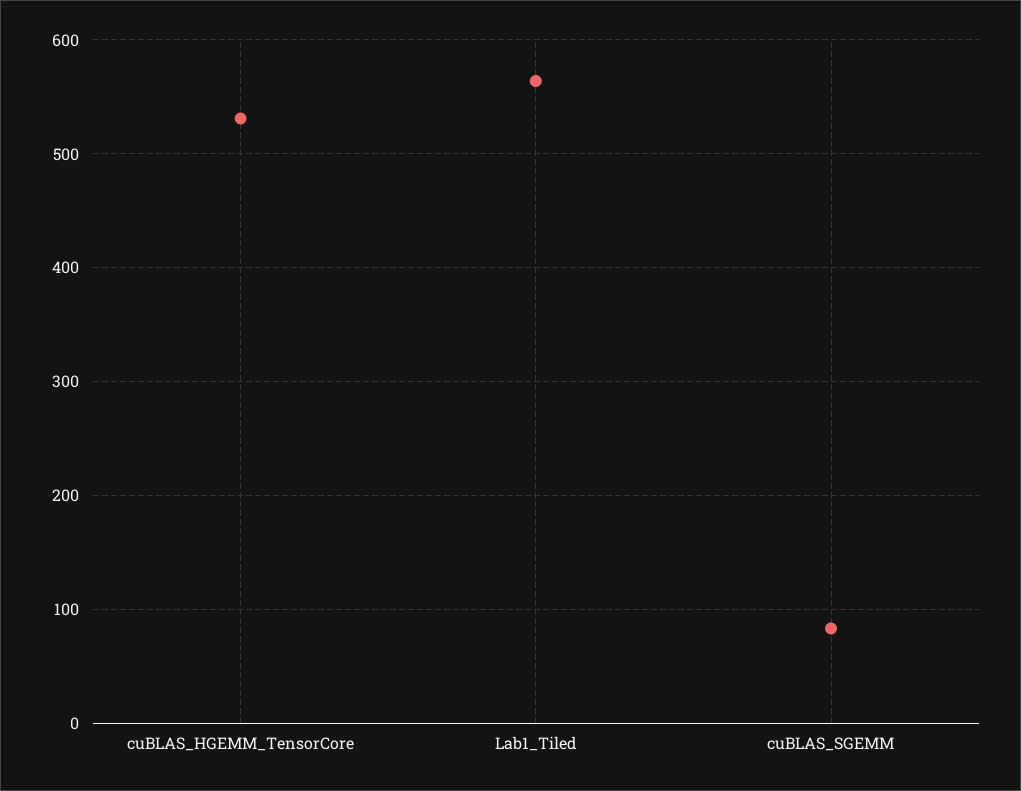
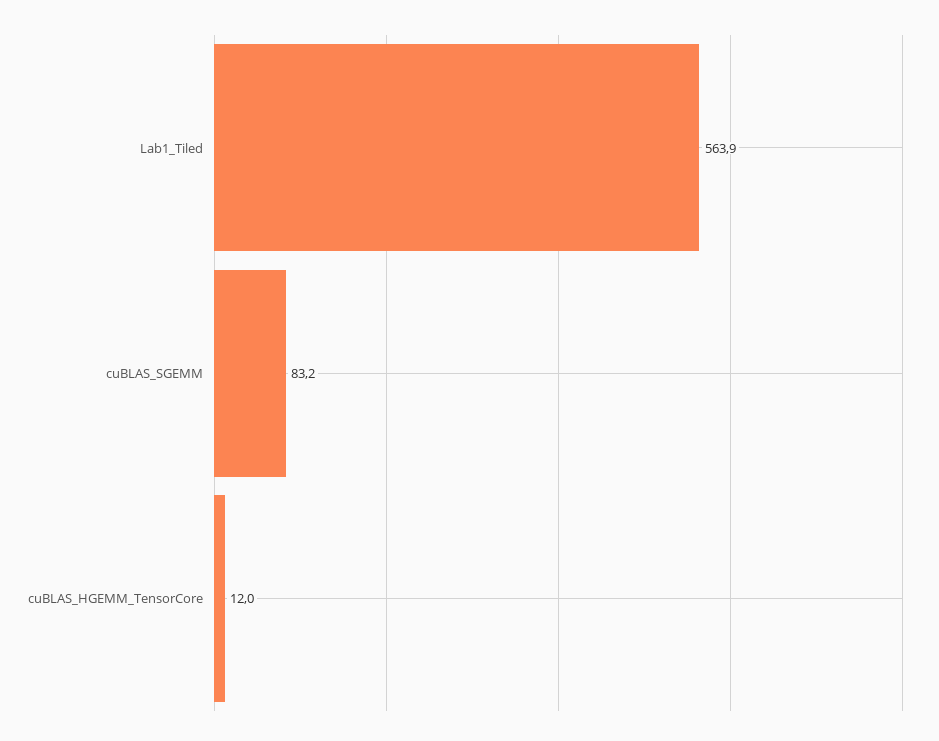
  {
-   "cuBLAS_HGEMM_TensorCore": 530,
+   "cuBLAS_HGEMM_TensorCore": 12,
    "Lab1_Tiled": 563.9,
    "cuBLAS_SGEMM": 83.2
  }

